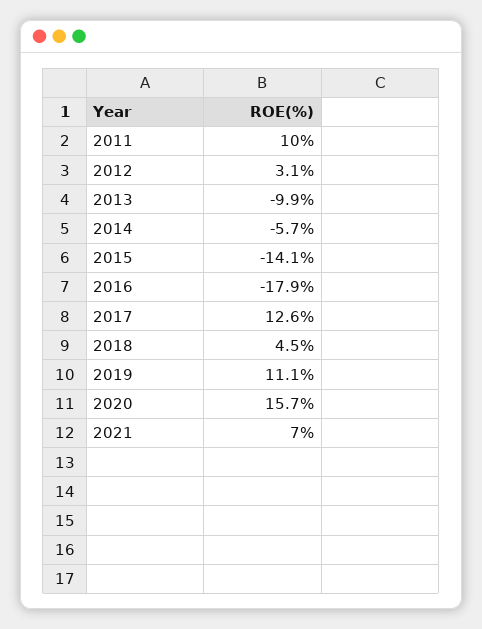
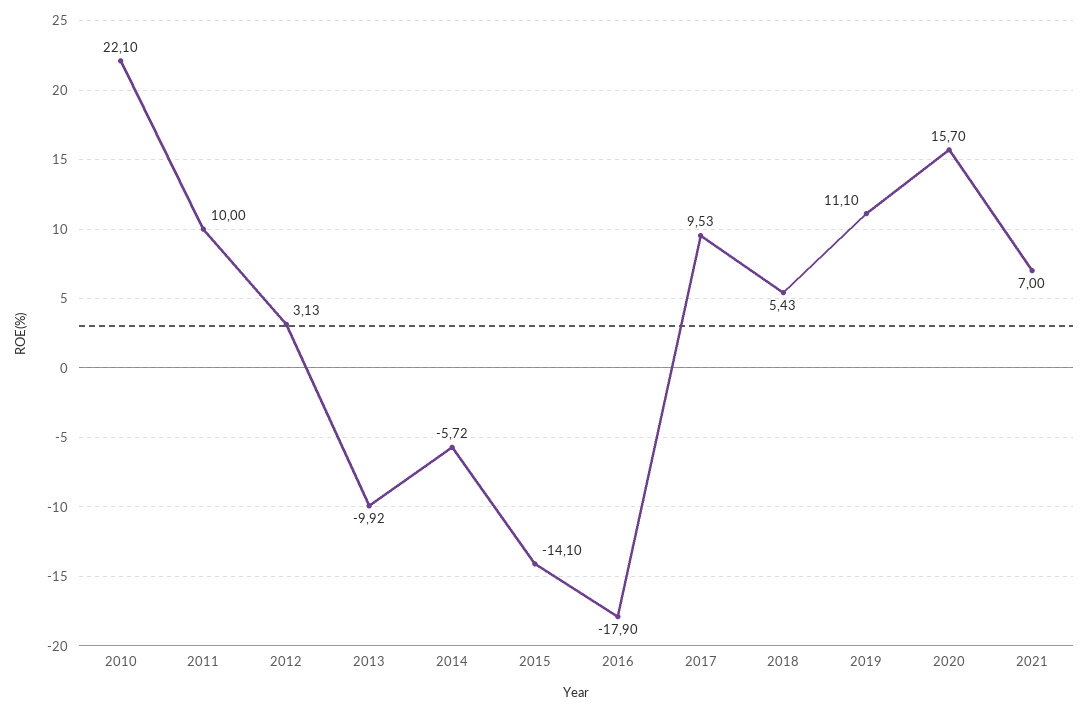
  {
    "2011": 10,
    "2012": 3.13,
    "2013": -9.92,
    "2014": -5.72,
    "2015": -14.1,
    "2016": -17.9,
-   "2017": 12.6,
+   "2017": 9.53,
-   "2018": 4.5,
+   "2018": 5.43,
    "2019": 11.1,
    "2020": 15.7,
-   "2021": 7
+   "2021": 7,
+   "2010": 22.1
  }

